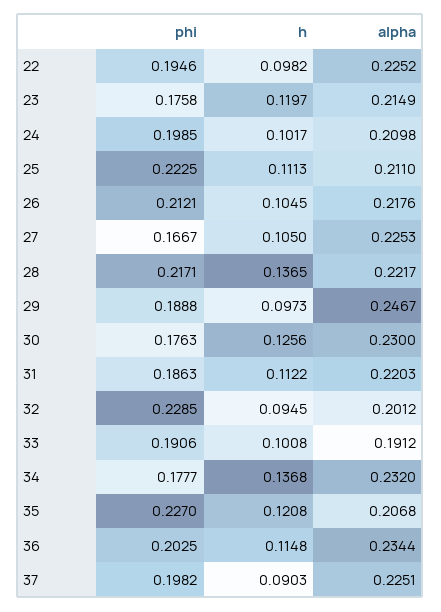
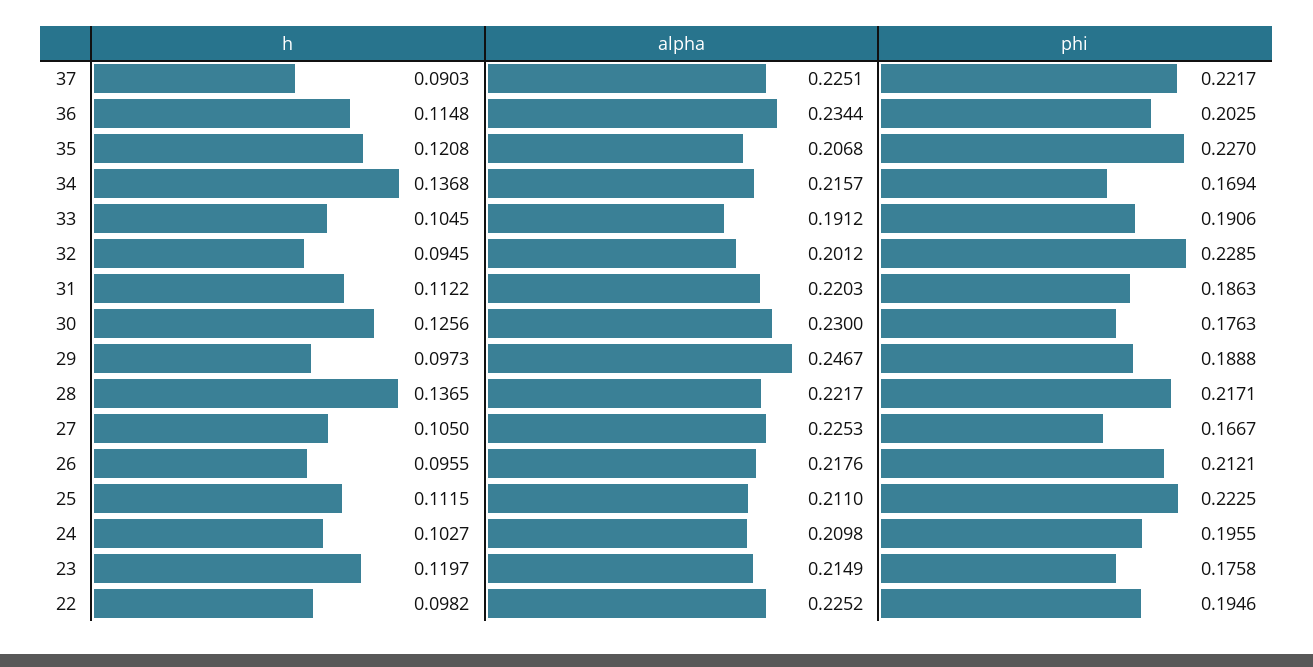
  {
    "phi": {
      "22": 0.1946,
      "23": 0.1758,
-     "24": 0.1985,
+     "24": 0.1955,
      "25": 0.2225,
      "26": 0.2121,
      "27": 0.1667,
      "28": 0.2171,
      "29": 0.1888,
      "30": 0.1763,
      "31": 0.1863,
      "32": 0.2285,
      "33": 0.1906,
-     "34": 0.1777,
+     "34": 0.1694,
      "35": 0.227,
      "36": 0.2025,
-     "37": 0.1982
+     "37": 0.2217
    },
    "h": {
      "22": 0.0982,
      "23": 0.1197,
-     "24": 0.1017,
+     "24": 0.1027,
-     "25": 0.1113,
+     "25": 0.1115,
-     "26": 0.1045,
+     "26": 0.0955,
      "27": 0.105,
      "28": 0.1365,
      "29": 0.0973,
      "30": 0.1256,
      "31": 0.1122,
      "32": 0.0945,
-     "33": 0.1008,
+     "33": 0.1045,
      "34": 0.1368,
      "35": 0.1208,
      "36": 0.1148,
      "37": 0.0903
    },
    "alpha": {
      "22": 0.2252,
      "23": 0.2149,
      "24": 0.2098,
      "25": 0.211,
      "26": 0.2176,
      "27": 0.2253,
      "28": 0.2217,
      "29": 0.2467,
      "30": 0.23,
      "31": 0.2203,
      "32": 0.2012,
      "33": 0.1912,
-     "34": 0.232,
+     "34": 0.2157,
      "35": 0.2068,
      "36": 0.2344,
      "37": 0.2251
    }
  }

